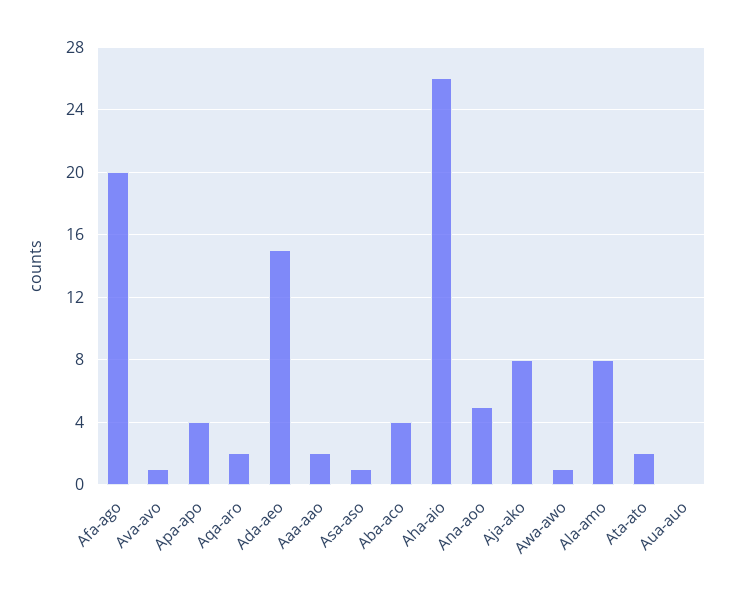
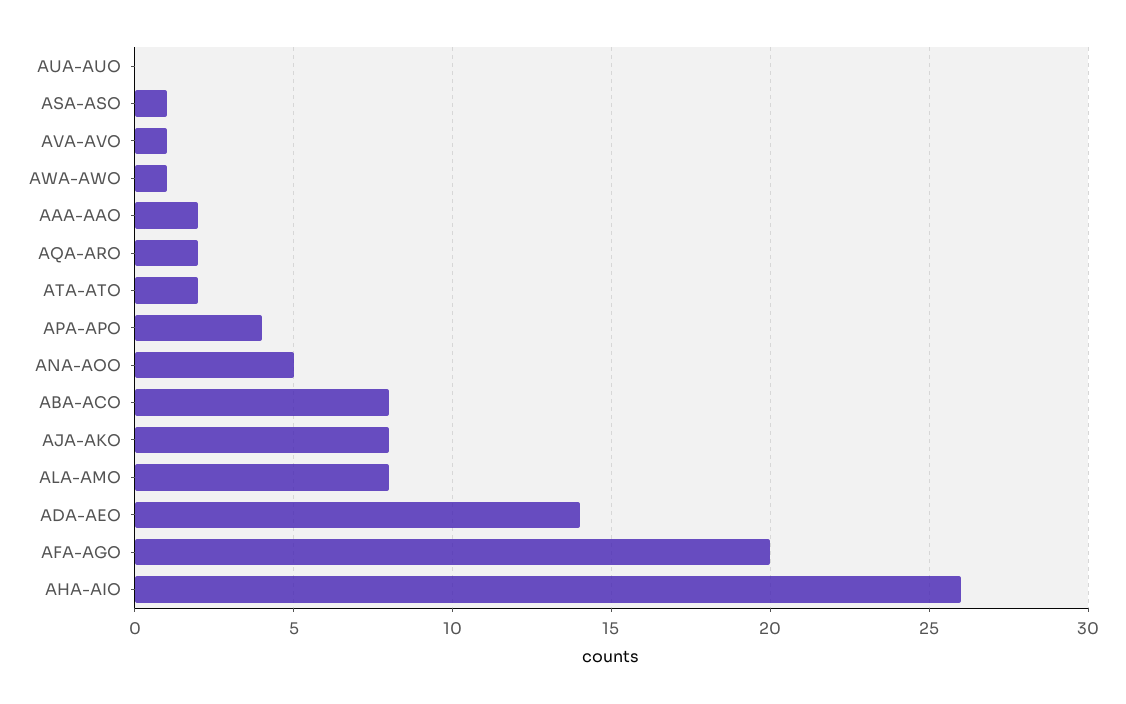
  {
    "Afa-ago": 20,
    "Ava-avo": 1,
    "Apa-apo": 4,
    "Aqa-aro": 2,
-   "Ada-aeo": 15,
+   "Ada-aeo": 14,
    "Aaa-aao": 2,
    "Asa-aso": 1,
-   "Aba-aco": 4,
+   "Aba-aco": 8,
    "Aha-aio": 26,
    "Ana-aoo": 5,
    "Aja-ako": 8,
    "Awa-awo": 1,
    "Ala-amo": 8,
    "Ata-ato": 2,
    "Aua-auo": 0
  }

